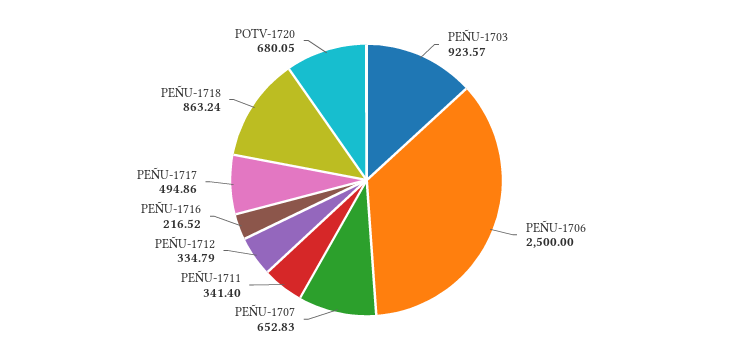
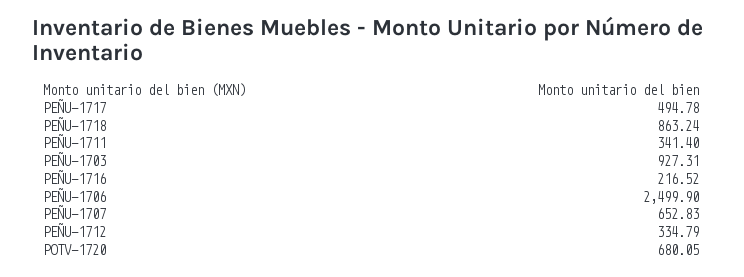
  {
-   "PEÑU-1703": 923.57,
+   "PEÑU-1703": 927.31,
-   "PEÑU-1706": 2500,
+   "PEÑU-1706": 2499.9,
    "PEÑU-1707": 652.83,
    "PEÑU-1711": 341.4,
    "PEÑU-1712": 334.79,
    "PEÑU-1716": 216.52,
-   "PEÑU-1717": 494.86,
+   "PEÑU-1717": 494.78,
    "PEÑU-1718": 863.24,
    "POTV-1720": 680.05
  }

